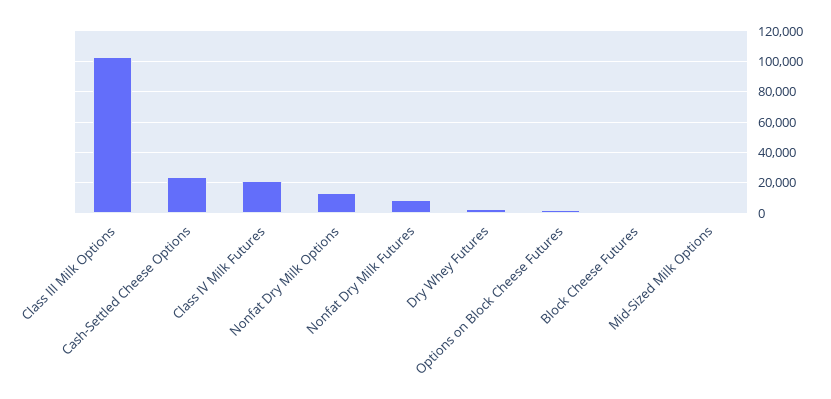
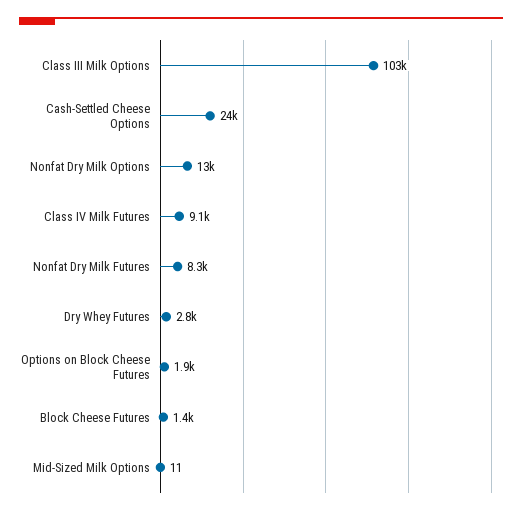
  {
    "Class III Milk Options": 103000,
    "Cash-Settled Cheese Options": 24000,
-   "Class IV Milk Futures": 20000,
+   "Class IV Milk Futures": 9100,
    "Nonfat Dry Milk Options": 13000,
    "Nonfat Dry Milk Futures": 8300,
    "Dry Whey Futures": 2800,
    "Options on Block Cheese Futures": 1900,
    "Block Cheese Futures": 1400,
    "Mid-Sized Milk Options": 11
  }

